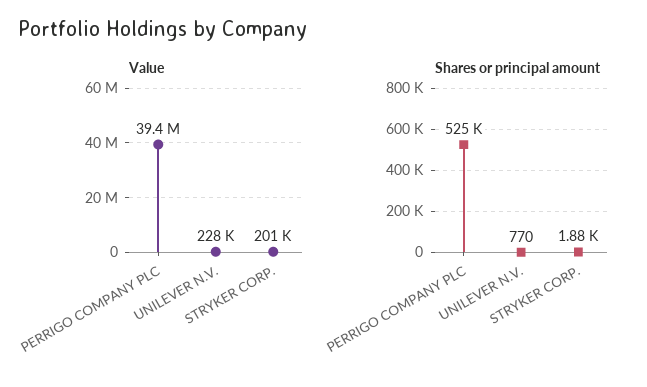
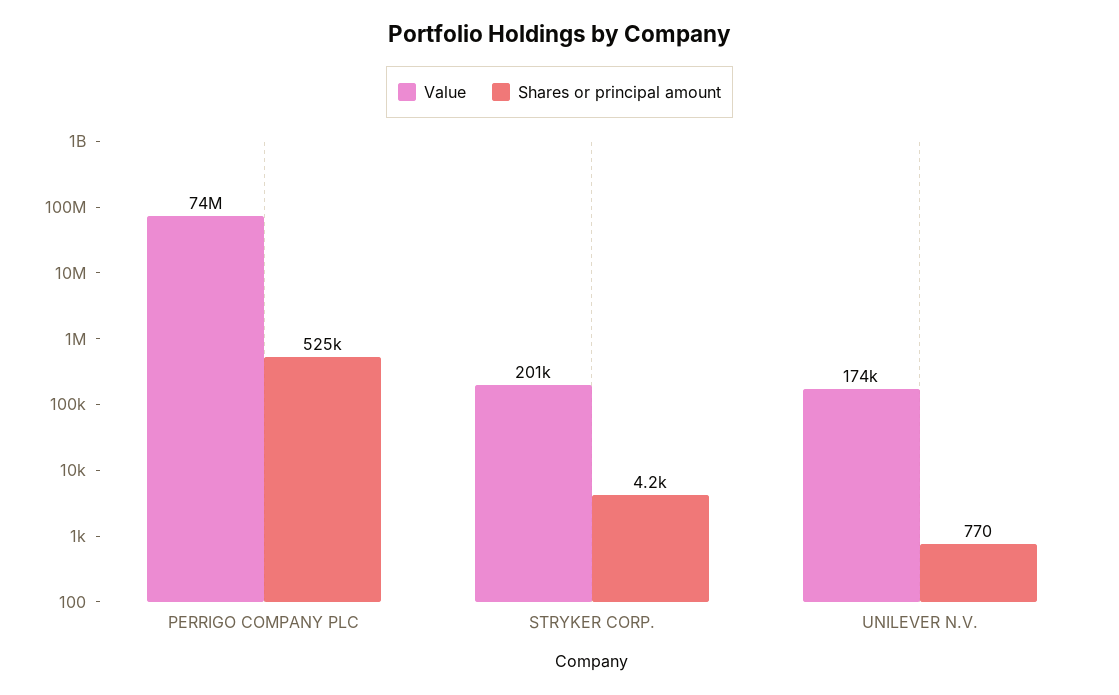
  {
    "Value": {
-     "PERRIGO COMPANY PLC": 39400000,
+     "PERRIGO COMPANY PLC": 74000000,
-     "UNILEVER N.V.": 228000,
+     "UNILEVER N.V.": 174000,
      "STRYKER CORP.": 201000
    },
    "Shares or principal amount": {
      "PERRIGO COMPANY PLC": 525000,
      "UNILEVER N.V.": 770,
-     "STRYKER CORP.": 1880
+     "STRYKER CORP.": 4200
    }
  }

